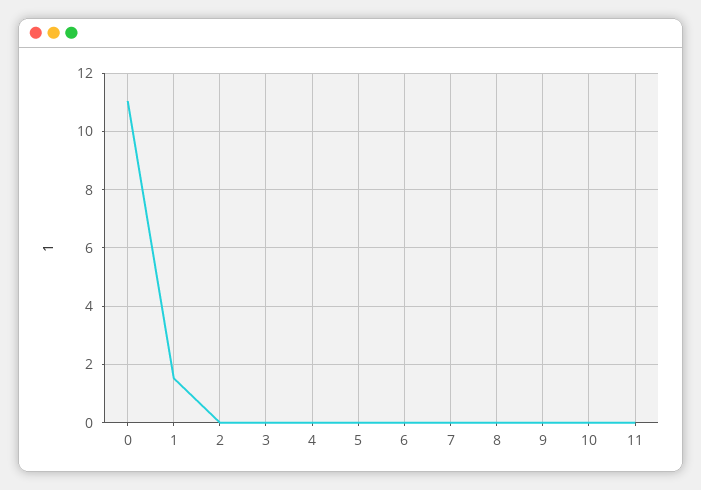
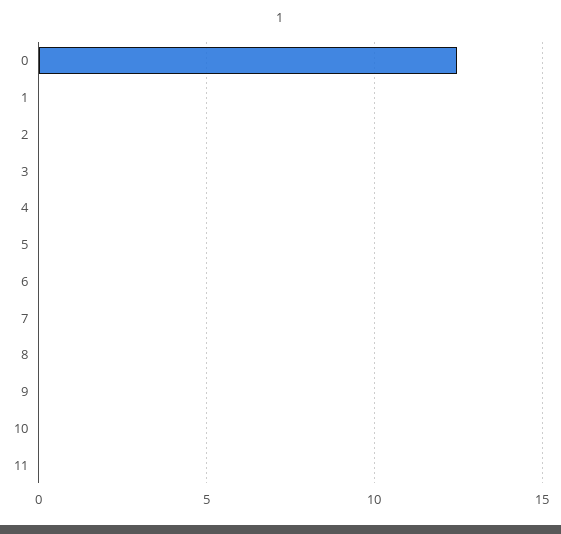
  {
-   "0": 11,
+   "0": 12.5,
-   "1": 1.5,
+   "1": 0,
    "2": 0,
    "3": 0,
    "4": 0,
    "5": 0,
    "6": 0,
    "7": 0,
    "8": 0,
    "9": 0,
    "10": 0,
    "11": 0
  }

